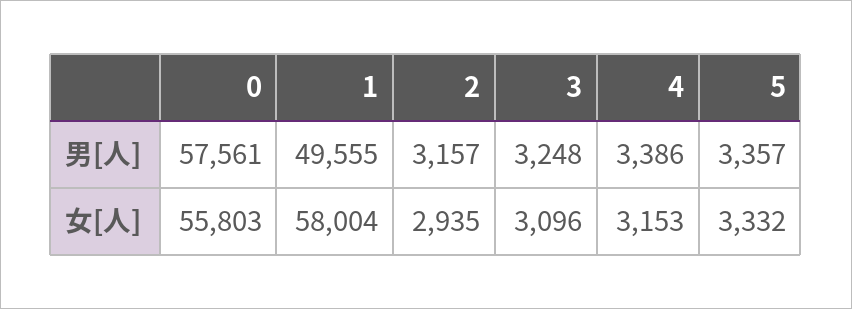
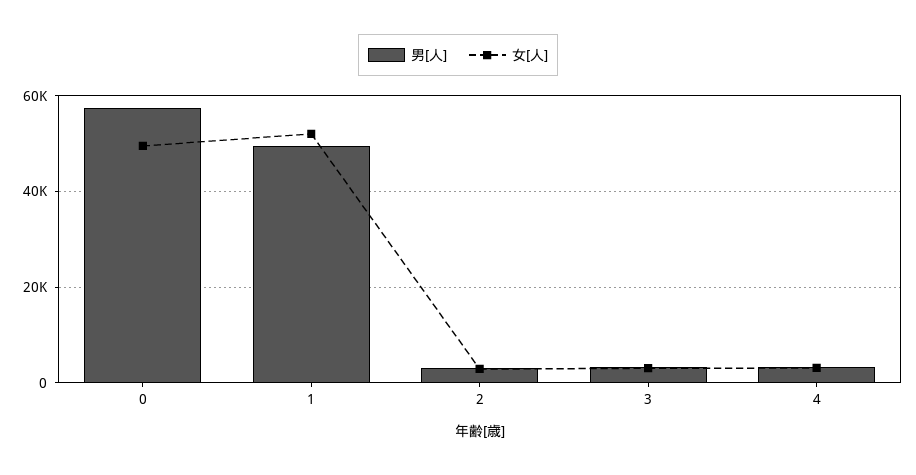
  {
    "男[人]": {
      "0": 57561,
      "1": 49555,
      "2": 3157,
      "3": 3248,
-     "4": 3386,
+     "4": 3386
-     "5": 3357
    },
    "女[人]": {
-     "0": 55803,
+     "0": 50000,
-     "1": 58004,
+     "1": 52000,
      "2": 2935,
      "3": 3096,
-     "4": 3153,
+     "4": 3153
-     "5": 3332
    }
  }

